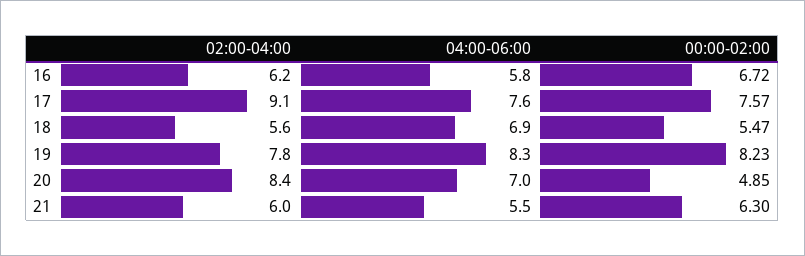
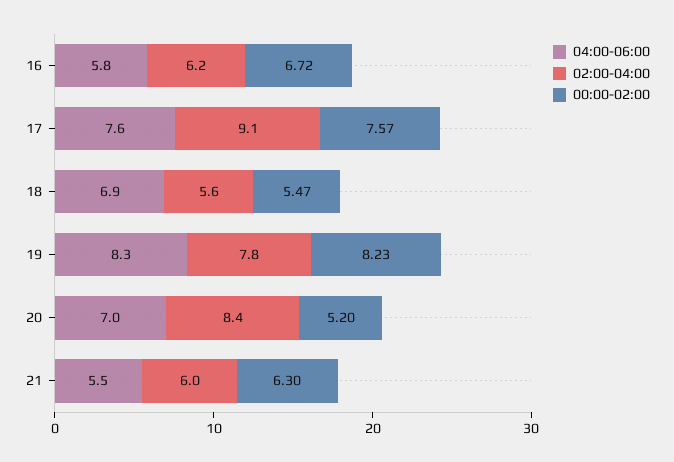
  {
    "02:00-04:00": {
      "16": 6.2,
      "17": 9.1,
      "18": 5.6,
      "19": 7.8,
      "20": 8.4,
      "21": 6
    },
    "04:00-06:00": {
      "16": 5.8,
      "17": 7.6,
      "18": 6.9,
      "19": 8.3,
      "20": 7,
      "21": 5.5
    },
    "00:00-02:00": {
      "16": 6.72,
      "17": 7.57,
      "18": 5.47,
      "19": 8.23,
-     "20": 4.85,
+     "20": 5.2,
      "21": 6.3
    }
  }

